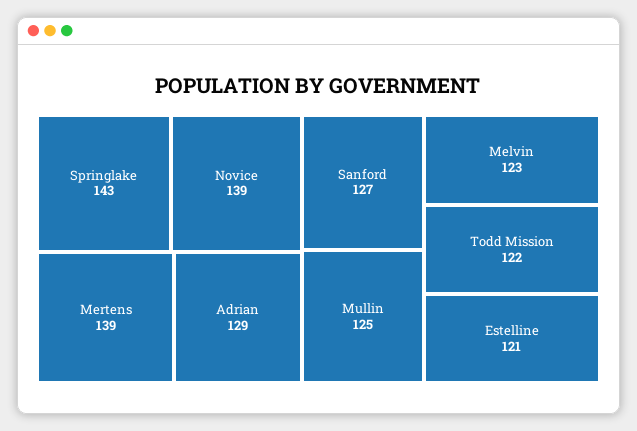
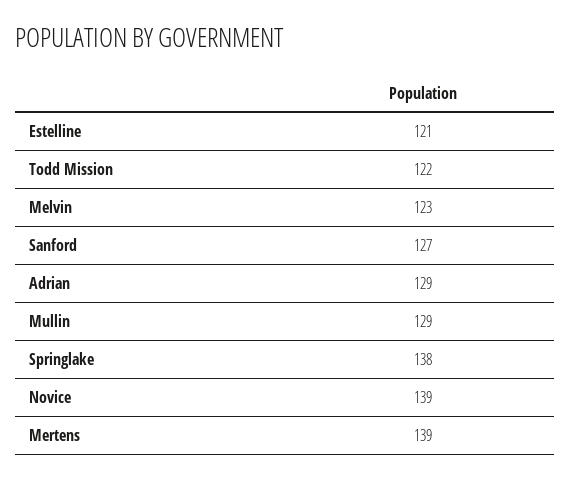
  {
-   "Springlake": 143,
+   "Springlake": 138,
    "Novice": 139,
    "Mertens": 139,
    "Adrian": 129,
    "Sanford": 127,
-   "Mullin": 125,
+   "Mullin": 129,
    "Melvin": 123,
    "Todd Mission": 122,
    "Estelline": 121
  }

